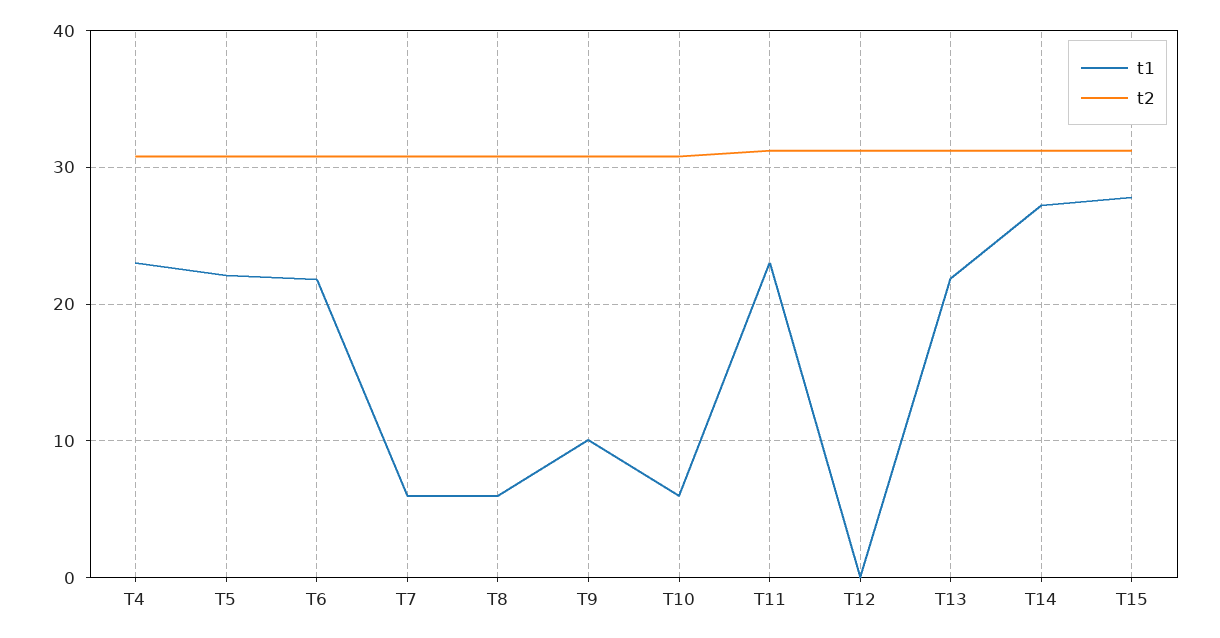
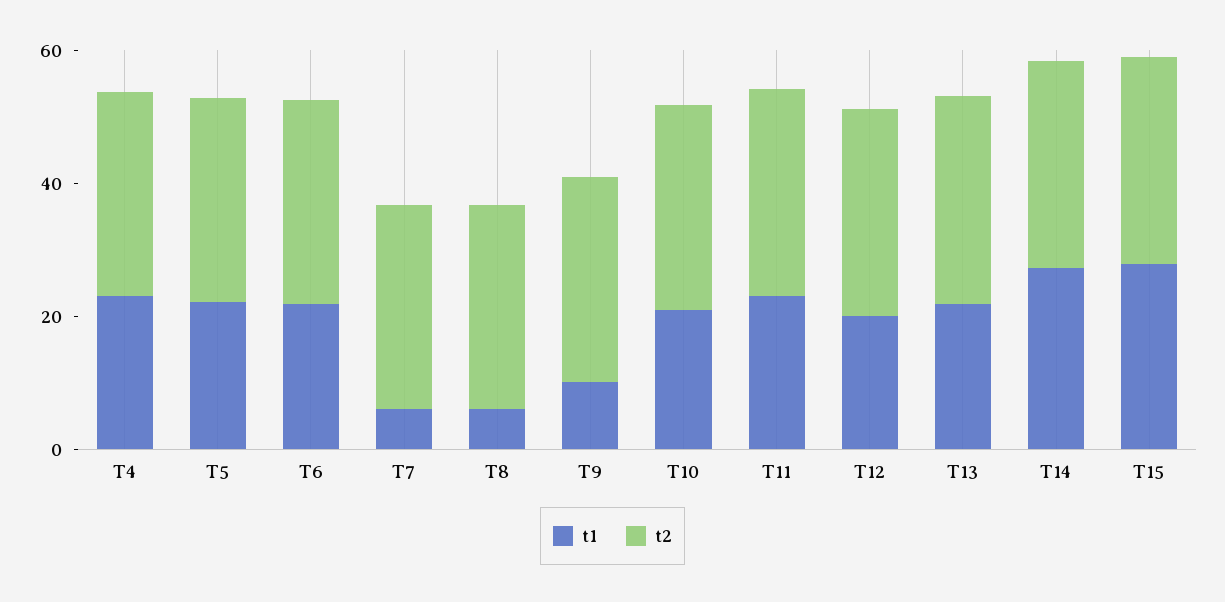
  {
    "t1": {
      "T4": 23,
      "T5": 22,
      "T6": 22,
      "T7": 6,
      "T8": 6,
      "T9": 10,
-     "T10": 6,
+     "T10": 20,
      "T11": 23,
-     "T12": 0,
+     "T12": 20,
      "T13": 22,
      "T14": 27,
      "T15": 28
    },
    "t2": {
      "T4": 31,
      "T5": 31,
      "T6": 31,
      "T7": 31,
      "T8": 31,
      "T9": 31,
      "T10": 31,
      "T11": 31,
      "T12": 31,
      "T13": 31,
      "T14": 31,
      "T15": 31
    }
  }

